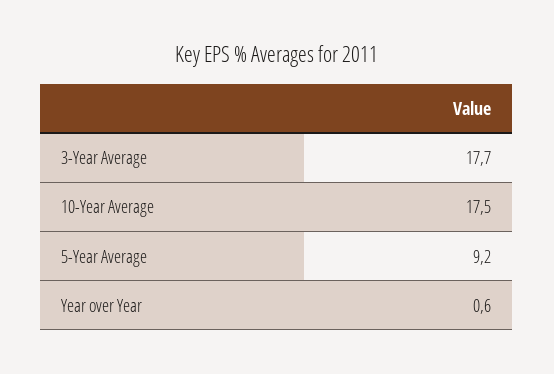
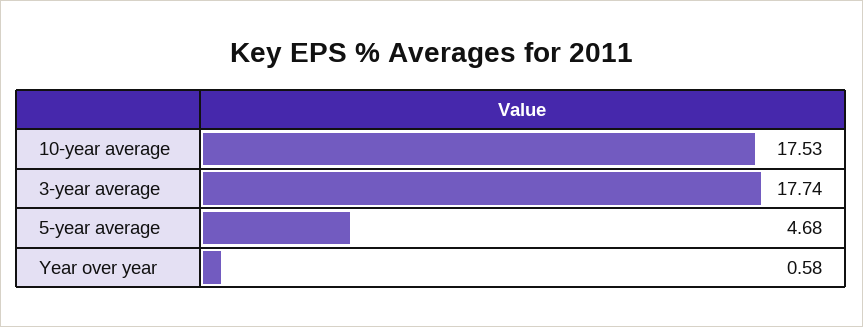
  {
    "3-Year Average": 17.74,
    "10-Year Average": 17.53,
-   "5-Year Average": 9.2,
+   "5-Year Average": 4.68,
    "Year over Year": 0.58
  }

